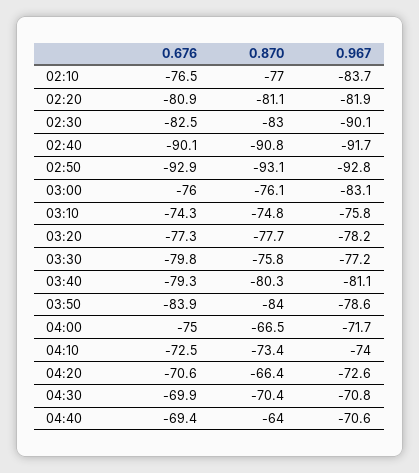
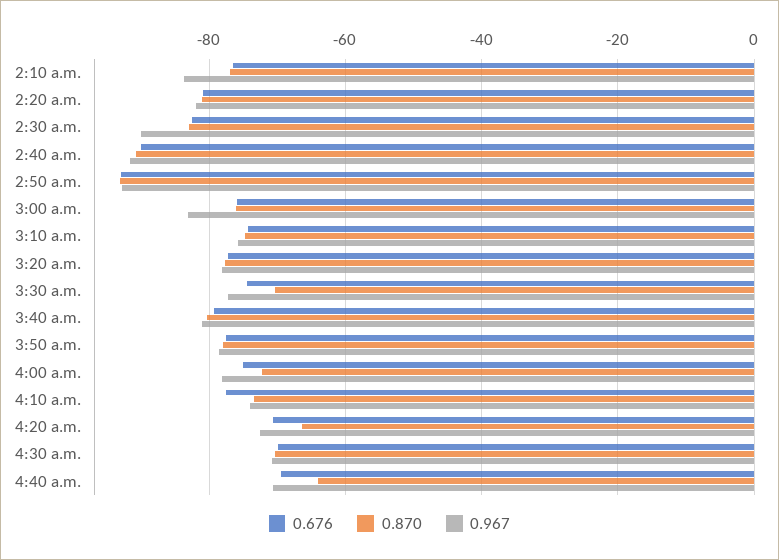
  {
    "0.676": {
      "02:10": -76.5,
      "02:20": -80.9,
      "02:30": -82.5,
      "02:40": -90.1,
      "02:50": -92.9,
      "03:00": -76,
      "03:10": -74.3,
      "03:20": -77.3,
-     "03:30": -79.8,
+     "03:30": -74,
      "03:40": -79.3,
-     "03:50": -83.9,
+     "03:50": -78,
      "04:00": -75,
-     "04:10": -72.5,
+     "04:10": -78,
      "04:20": -70.6,
      "04:30": -69.9,
      "04:40": -69.4
    },
    "0.870": {
      "02:10": -77,
      "02:20": -81.1,
      "02:30": -83,
      "02:40": -90.8,
      "02:50": -93.1,
      "03:00": -76.1,
      "03:10": -74.8,
      "03:20": -77.7,
-     "03:30": -75.8,
+     "03:30": -70,
      "03:40": -80.3,
-     "03:50": -84,
+     "03:50": -78,
-     "04:00": -66.5,
+     "04:00": -72,
      "04:10": -73.4,
      "04:20": -66.4,
      "04:30": -70.4,
      "04:40": -64
    },
    "0.967": {
      "02:10": -83.7,
      "02:20": -81.9,
      "02:30": -90.1,
      "02:40": -91.7,
      "02:50": -92.8,
      "03:00": -83.1,
      "03:10": -75.8,
      "03:20": -78.2,
      "03:30": -77.2,
      "03:40": -81.1,
      "03:50": -78.6,
-     "04:00": -71.7,
+     "04:00": -78,
      "04:10": -74,
      "04:20": -72.6,
      "04:30": -70.8,
      "04:40": -70.6
    }
  }

